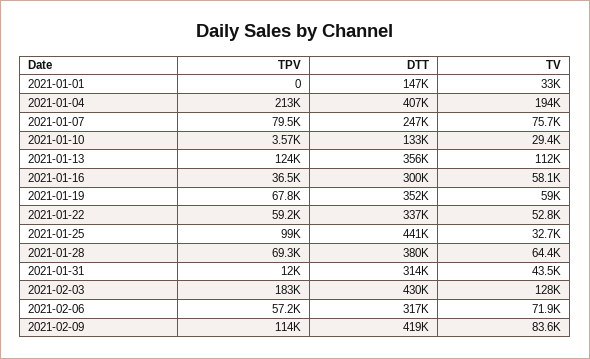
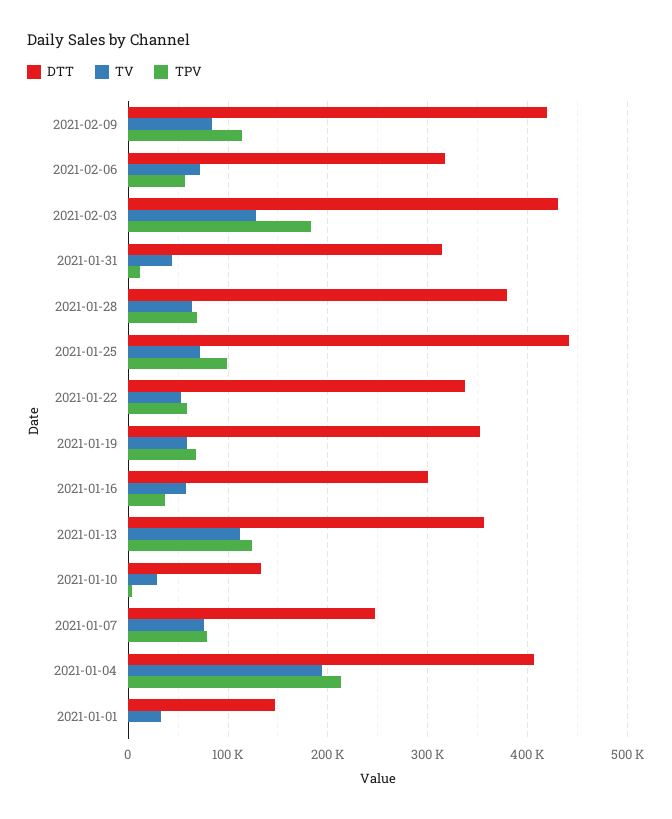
  {
    "TPV": {
      "2021-01-01": 0,
      "2021-01-04": 213000,
      "2021-01-07": 79500,
      "2021-01-10": 3570,
      "2021-01-13": 124000,
      "2021-01-16": 36500,
      "2021-01-19": 67800,
      "2021-01-22": 59200,
      "2021-01-25": 99000,
      "2021-01-28": 69300,
      "2021-01-31": 12000,
      "2021-02-03": 183000,
      "2021-02-06": 57200,
      "2021-02-09": 114000
    },
    "DTT": {
      "2021-01-01": 147000,
      "2021-01-04": 407000,
      "2021-01-07": 247000,
      "2021-01-10": 133000,
      "2021-01-13": 356000,
      "2021-01-16": 300000,
      "2021-01-19": 352000,
      "2021-01-22": 337000,
      "2021-01-25": 441000,
      "2021-01-28": 380000,
      "2021-01-31": 314000,
      "2021-02-03": 430000,
      "2021-02-06": 317000,
      "2021-02-09": 419000
    },
    "TV": {
      "2021-01-01": 33000,
      "2021-01-04": 194000,
      "2021-01-07": 75700,
      "2021-01-10": 29400,
      "2021-01-13": 112000,
      "2021-01-16": 58100,
      "2021-01-19": 59000,
      "2021-01-22": 52800,
-     "2021-01-25": 32700,
+     "2021-01-25": 70000,
      "2021-01-28": 64400,
      "2021-01-31": 43500,
      "2021-02-03": 128000,
      "2021-02-06": 71900,
      "2021-02-09": 83600
    }
  }

